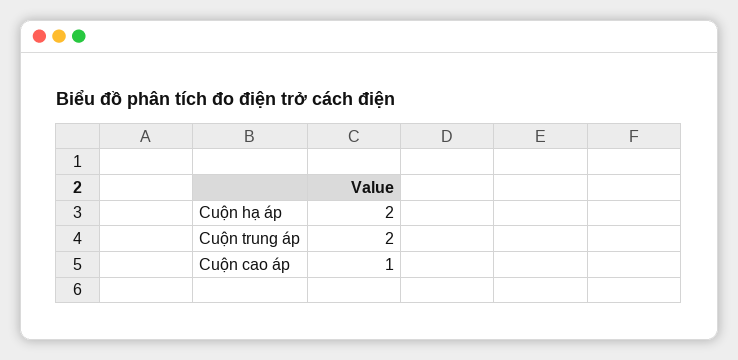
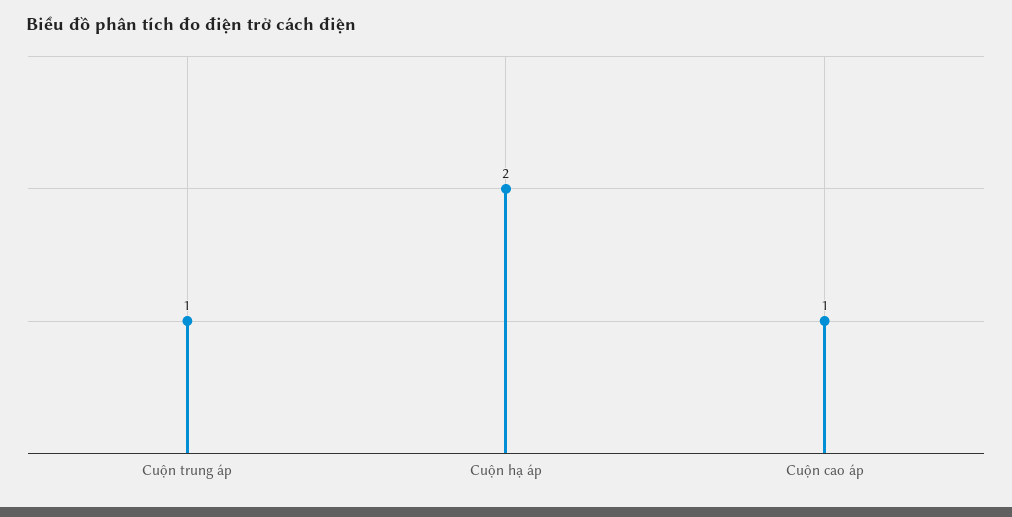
  {
    "Cuộn hạ áp": 2,
-   "Cuộn trung áp": 2,
+   "Cuộn trung áp": 1,
    "Cuộn cao áp": 1
  }

